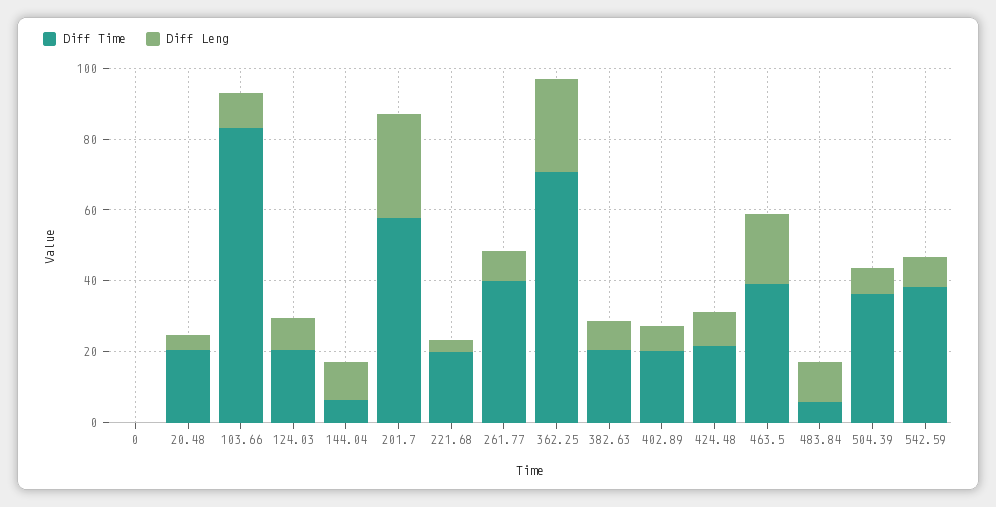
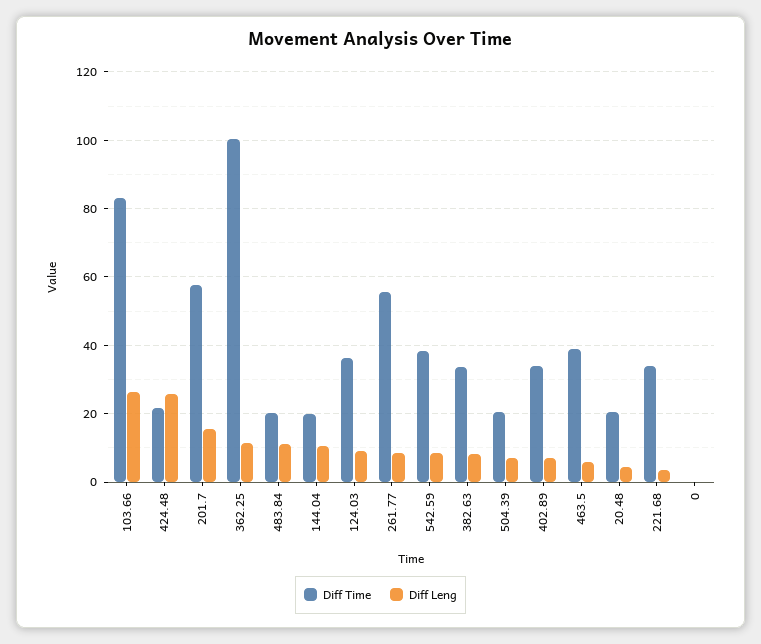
  {
    "Diff Time": {
      "0": 0,
      "20.48": 20,
      "103.66": 84,
-     "124.03": 20,
+     "124.03": 36,
-     "144.04": 5,
+     "144.04": 20,
      "201.7": 58,
-     "221.68": 20,
+     "221.68": 34,
-     "261.77": 40,
+     "261.77": 56,
-     "362.25": 70,
+     "362.25": 100,
-     "382.63": 20,
+     "382.63": 34,
-     "402.89": 20,
+     "402.89": 34,
      "424.48": 22,
      "463.5": 40,
-     "483.84": 5,
+     "483.84": 20,
-     "504.39": 35,
+     "504.39": 20,
      "542.59": 38
    },
    "Diff Leng": {
      "0": 0,
      "20.48": 4,
-     "103.66": 10,
+     "103.66": 26,
      "124.03": 10,
      "144.04": 10,
-     "201.7": 30,
+     "201.7": 16,
      "221.68": 4,
      "261.77": 8,
-     "362.25": 25,
+     "362.25": 12,
      "382.63": 8,
      "402.89": 6,
-     "424.48": 10,
+     "424.48": 26,
-     "463.5": 20,
+     "463.5": 6,
      "483.84": 12,
      "504.39": 8,
      "542.59": 8
    }
  }

